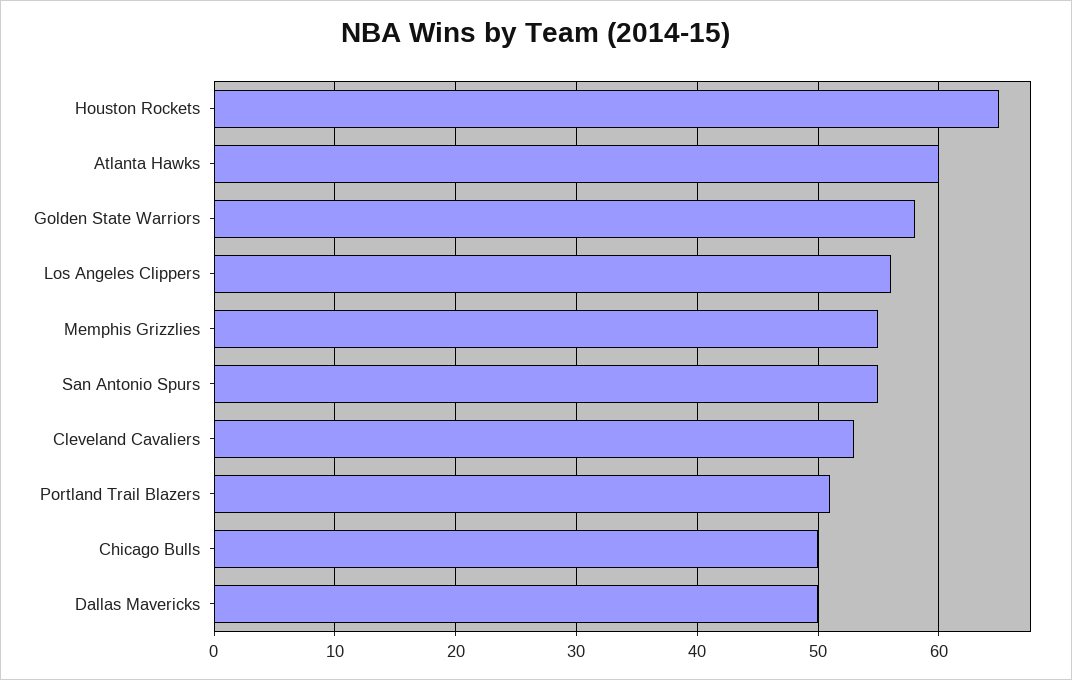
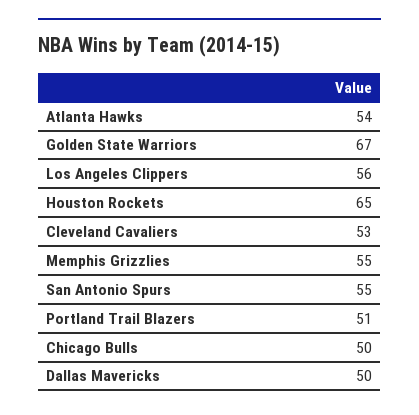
  {
    "Houston Rockets": 65,
-   "Atlanta Hawks": 60,
+   "Atlanta Hawks": 54,
-   "Golden State Warriors": 58,
+   "Golden State Warriors": 67,
    "Los Angeles Clippers": 56,
    "Memphis Grizzlies": 55,
    "San Antonio Spurs": 55,
    "Cleveland Cavaliers": 53,
    "Portland Trail Blazers": 51,
    "Chicago Bulls": 50,
    "Dallas Mavericks": 50
  }

